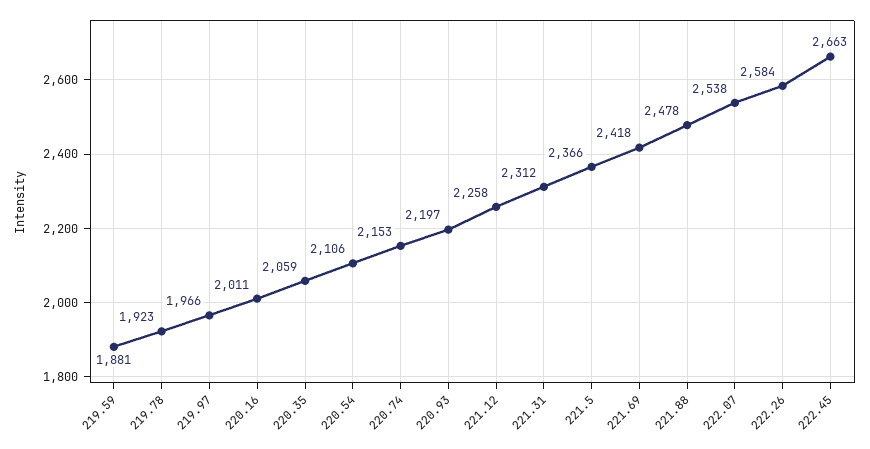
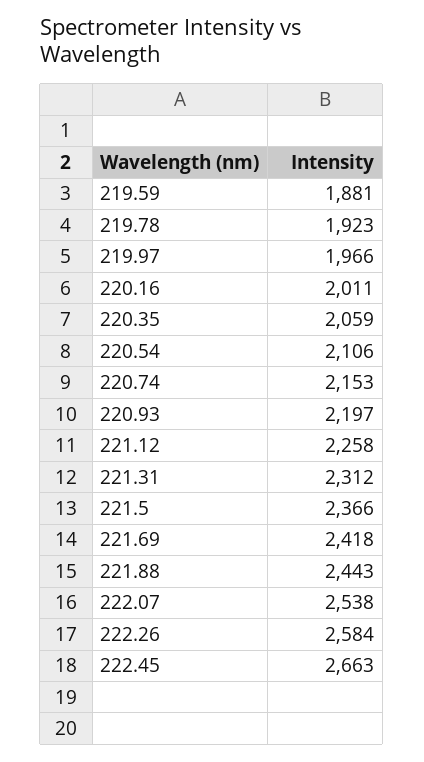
  {
    "219.59": 1881,
    "219.78": 1923,
    "219.97": 1966,
    "220.16": 2011,
    "220.35": 2059,
    "220.54": 2106,
    "220.74": 2153,
    "220.93": 2197,
    "221.12": 2258,
    "221.31": 2312,
    "221.5": 2366,
    "221.69": 2418,
-   "221.88": 2478,
+   "221.88": 2443,
    "222.07": 2538,
    "222.26": 2584,
    "222.45": 2663
  }

